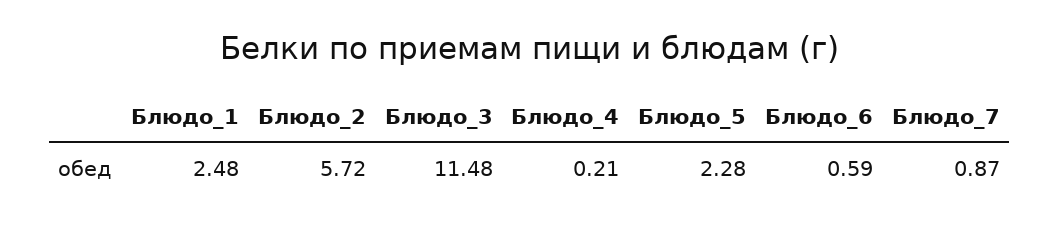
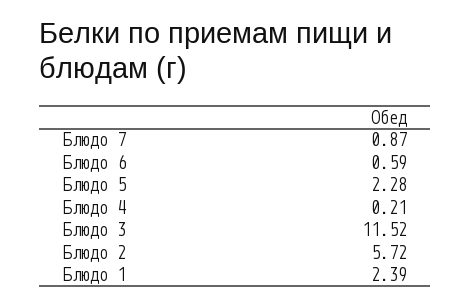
  {
-   "Блюдо_1": 2.48,
+   "Блюдо_1": 2.39,
    "Блюдо_2": 5.72,
-   "Блюдо_3": 11.48,
+   "Блюдо_3": 11.52,
    "Блюдо_4": 0.21,
    "Блюдо_5": 2.28,
    "Блюдо_6": 0.59,
    "Блюдо_7": 0.87
  }

